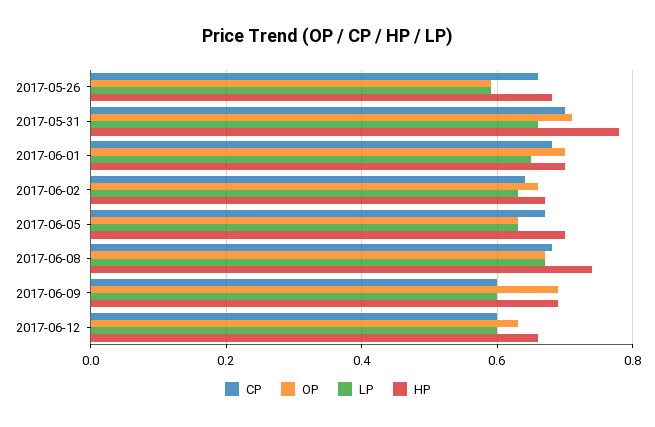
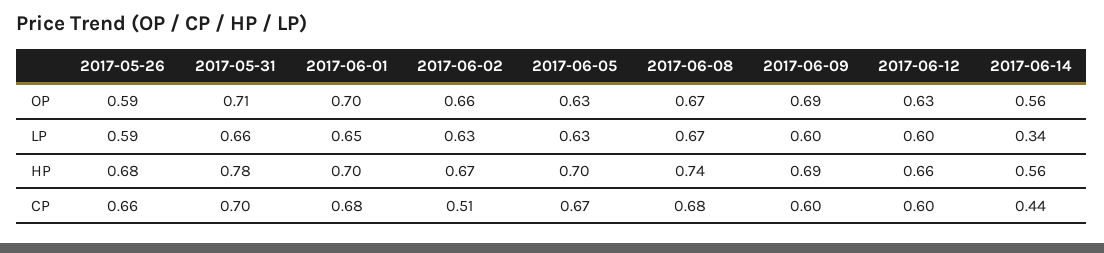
  {
    "CP": {
      "2017-05-26": 0.66,
      "2017-05-31": 0.7,
      "2017-06-01": 0.68,
-     "2017-06-02": 0.65,
+     "2017-06-02": 0.51,
      "2017-06-05": 0.67,
      "2017-06-08": 0.68,
      "2017-06-09": 0.6,
-     "2017-06-12": 0.6
+     "2017-06-12": 0.6,
+     "2017-06-14": 0.44
    },
    "OP": {
      "2017-05-26": 0.59,
      "2017-05-31": 0.71,
      "2017-06-01": 0.7,
      "2017-06-02": 0.66,
      "2017-06-05": 0.63,
      "2017-06-08": 0.67,
      "2017-06-09": 0.69,
-     "2017-06-12": 0.63
+     "2017-06-12": 0.63,
+     "2017-06-14": 0.56
    },
    "LP": {
      "2017-05-26": 0.59,
      "2017-05-31": 0.66,
      "2017-06-01": 0.65,
      "2017-06-02": 0.63,
      "2017-06-05": 0.63,
      "2017-06-08": 0.67,
      "2017-06-09": 0.6,
-     "2017-06-12": 0.6
+     "2017-06-12": 0.6,
+     "2017-06-14": 0.34
    },
    "HP": {
      "2017-05-26": 0.68,
      "2017-05-31": 0.78,
      "2017-06-01": 0.7,
      "2017-06-02": 0.67,
      "2017-06-05": 0.7,
      "2017-06-08": 0.74,
      "2017-06-09": 0.69,
-     "2017-06-12": 0.66
+     "2017-06-12": 0.66,
+     "2017-06-14": 0.56
    }
  }

